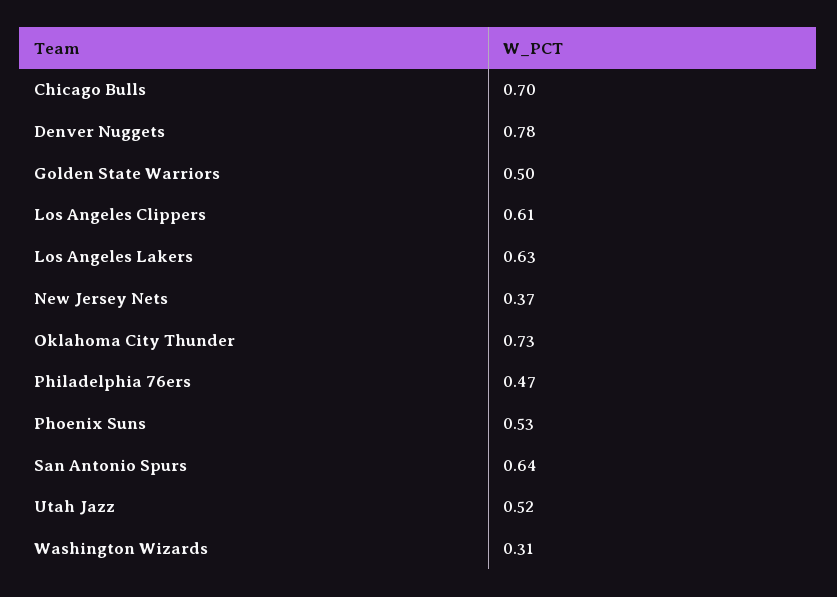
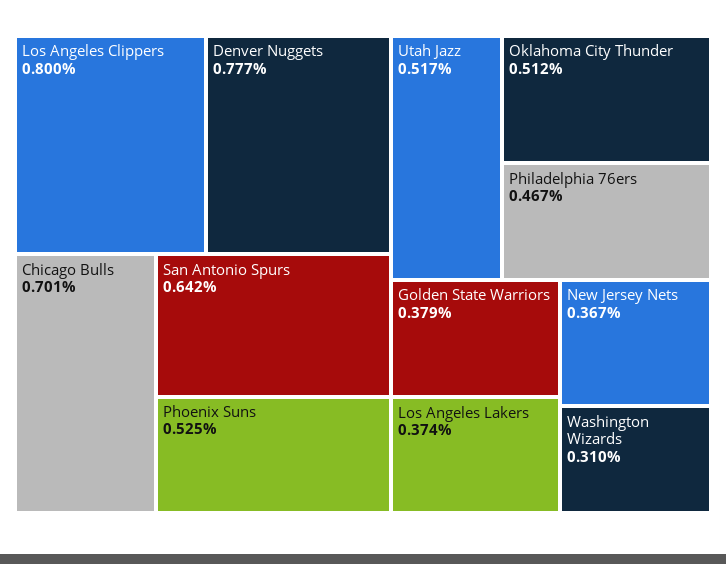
  {
    "Chicago Bulls": 0.701,
    "Denver Nuggets": 0.777,
-   "Golden State Warriors": 0.5,
+   "Golden State Warriors": 0.379,
-   "Los Angeles Clippers": 0.61,
+   "Los Angeles Clippers": 0.8,
-   "Los Angeles Lakers": 0.63,
+   "Los Angeles Lakers": 0.374,
    "New Jersey Nets": 0.367,
-   "Oklahoma City Thunder": 0.73,
+   "Oklahoma City Thunder": 0.512,
    "Philadelphia 76ers": 0.467,
    "Phoenix Suns": 0.525,
    "San Antonio Spurs": 0.642,
    "Utah Jazz": 0.517,
    "Washington Wizards": 0.31
  }

